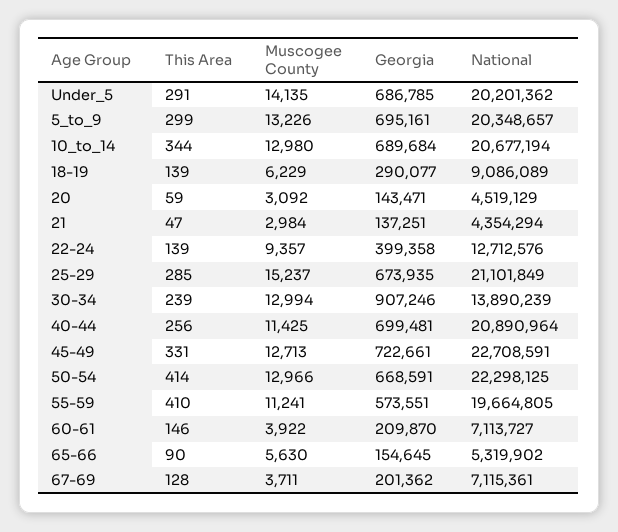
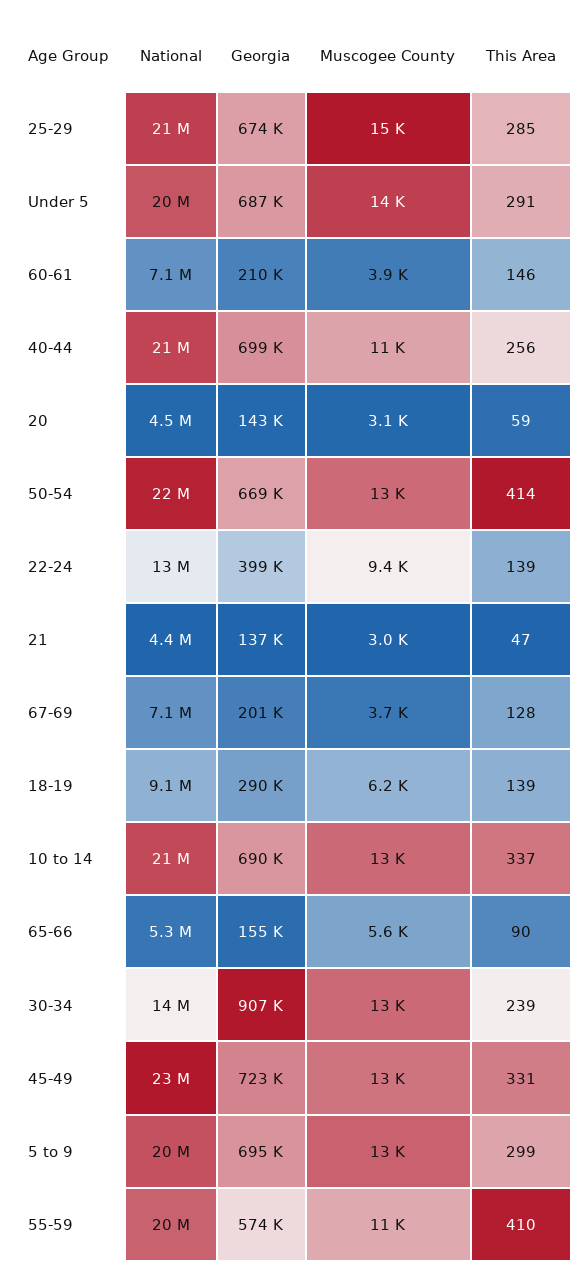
  {
    "This Area": {
      "Under_5": 291,
      "5_to_9": 299,
-     "10_to_14": 344,
+     "10_to_14": 337,
      "18-19": 139,
      "20": 59,
      "21": 47,
      "22-24": 139,
      "25-29": 285,
      "30-34": 239,
      "40-44": 256,
      "45-49": 331,
      "50-54": 414,
      "55-59": 410,
      "60-61": 146,
      "65-66": 90,
      "67-69": 128
    },
    "Muscogee County": {
      "Under_5": 14135,
      "5_to_9": 13226,
      "10_to_14": 12980,
      "18-19": 6229,
      "20": 3092,
      "21": 2984,
      "22-24": 9357,
      "25-29": 15237,
      "30-34": 12994,
      "40-44": 11425,
      "45-49": 12713,
      "50-54": 12966,
      "55-59": 11241,
      "60-61": 3922,
      "65-66": 5630,
      "67-69": 3711
    },
    "Georgia": {
      "Under_5": 686785,
      "5_to_9": 695161,
      "10_to_14": 689684,
      "18-19": 290077,
      "20": 143471,
      "21": 137251,
      "22-24": 399358,
      "25-29": 673935,
      "30-34": 907246,
      "40-44": 699481,
      "45-49": 722661,
      "50-54": 668591,
      "55-59": 573551,
      "60-61": 209870,
      "65-66": 154645,
      "67-69": 201362
    },
    "National": {
      "Under_5": 20201362,
      "5_to_9": 20348657,
      "10_to_14": 20677194,
      "18-19": 9086089,
      "20": 4519129,
      "21": 4354294,
      "22-24": 12712576,
      "25-29": 21101849,
      "30-34": 13890239,
      "40-44": 20890964,
      "45-49": 22708591,
      "50-54": 22298125,
      "55-59": 19664805,
      "60-61": 7113727,
      "65-66": 5319902,
      "67-69": 7115361
    }
  }

